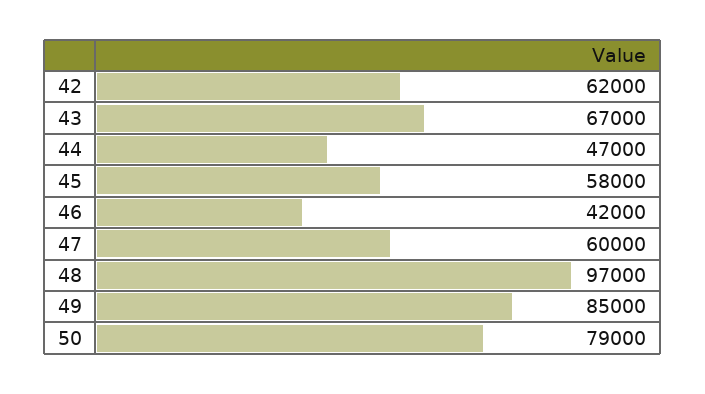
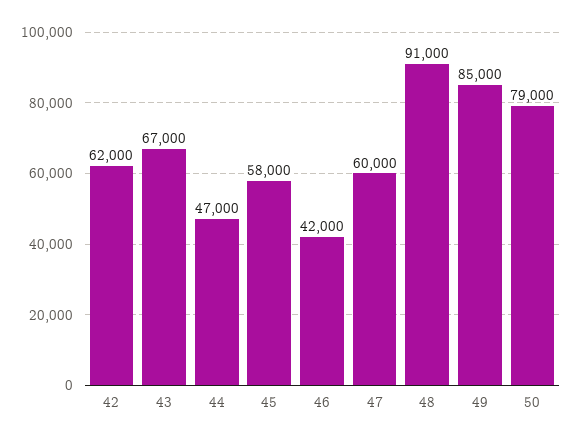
  {
    "42": 62000,
    "43": 67000,
    "44": 47000,
    "45": 58000,
    "46": 42000,
    "47": 60000,
-   "48": 97000,
+   "48": 91000,
    "49": 85000,
    "50": 79000
  }

